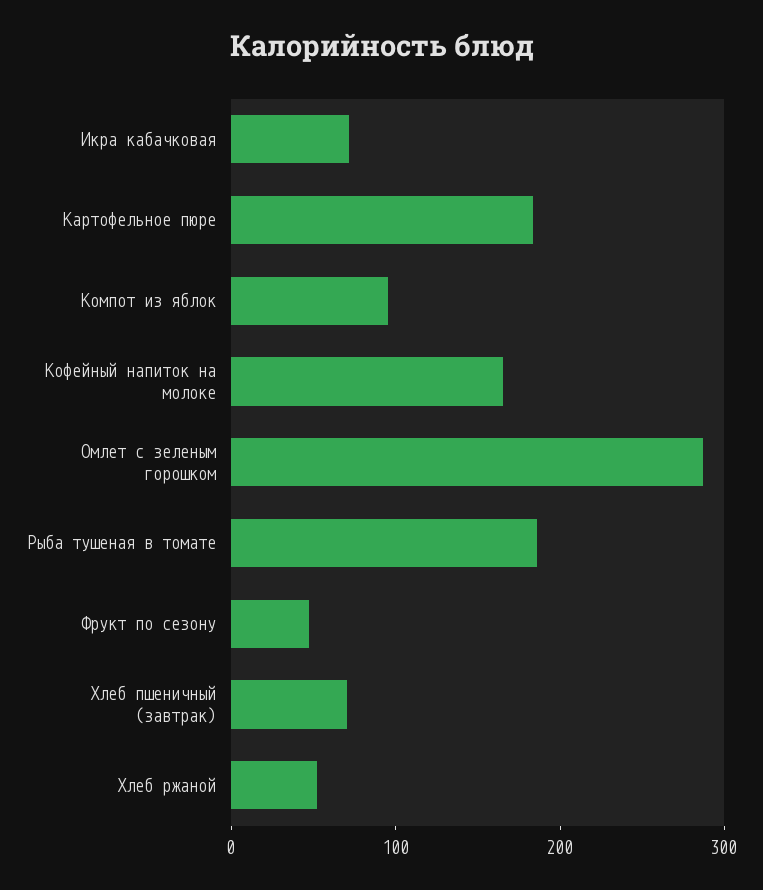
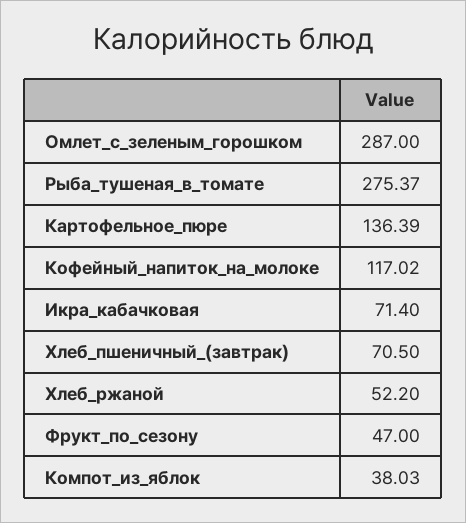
  {
    "Икра кабачковая": 71.4,
-   "Картофельное пюре": 180,
+   "Картофельное пюре": 136.39,
-   "Компот из яблок": 100,
+   "Компот из яблок": 38.03,
-   "Кофейный напиток на молоке": 160,
+   "Кофейный напиток на молоке": 117.02,
    "Омлет с зеленым горошком": 287,
-   "Рыба тушеная в томате": 180,
+   "Рыба тушеная в томате": 275.37,
    "Фрукт по сезону": 47,
    "Хлеб пшеничный (завтрак)": 70.5,
    "Хлеб ржаной": 52.2
  }

